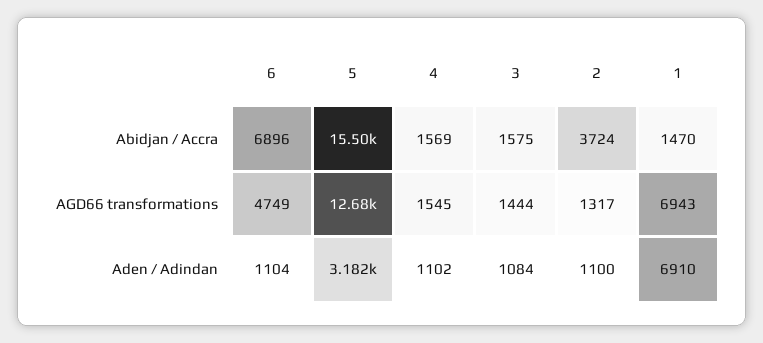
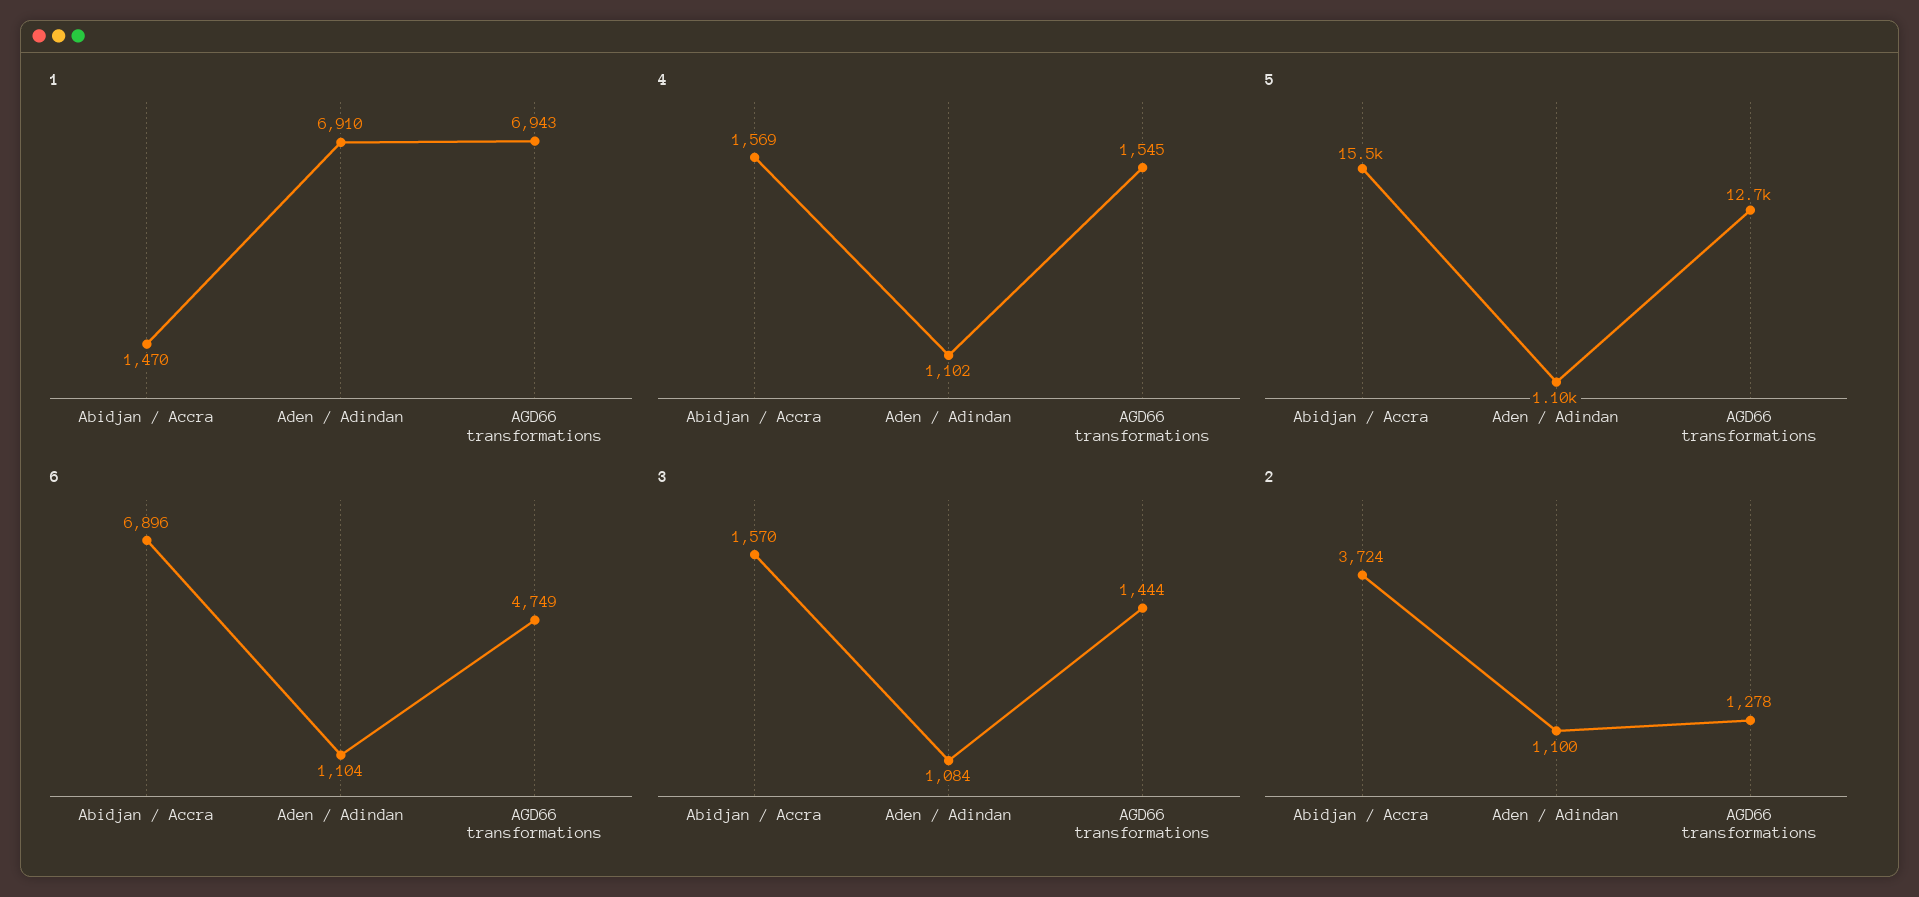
  {
    "6": {
      "Abidjan / Accra": 6896,
      "AGD66 transformations": 4749,
      "Aden / Adindan": 1104
    },
    "5": {
      "Abidjan / Accra": 15500,
      "AGD66 transformations": 12680,
-     "Aden / Adindan": 3182
+     "Aden / Adindan": 1100
    },
    "4": {
      "Abidjan / Accra": 1569,
      "AGD66 transformations": 1545,
      "Aden / Adindan": 1102
    },
    "3": {
-     "Abidjan / Accra": 1575,
+     "Abidjan / Accra": 1570,
      "AGD66 transformations": 1444,
      "Aden / Adindan": 1084
    },
    "2": {
      "Abidjan / Accra": 3724,
-     "AGD66 transformations": 1317,
+     "AGD66 transformations": 1278,
      "Aden / Adindan": 1100
    },
    "1": {
      "Abidjan / Accra": 1470,
      "AGD66 transformations": 6943,
      "Aden / Adindan": 6910
    }
  }

